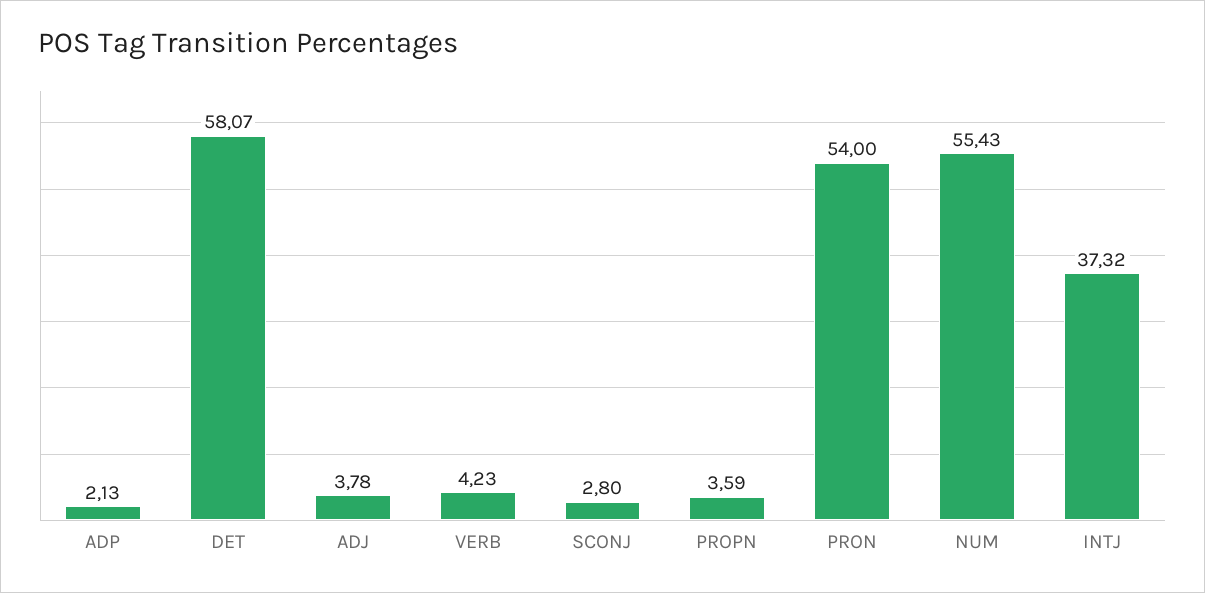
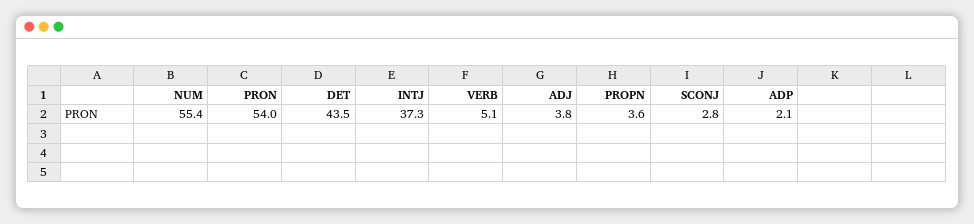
  {
    "ADP": 2.13,
-   "DET": 58.07,
+   "DET": 43.5,
    "ADJ": 3.78,
-   "VERB": 4.23,
+   "VERB": 5.1,
    "SCONJ": 2.8,
    "PROPN": 3.59,
    "PRON": 54,
    "NUM": 55.43,
    "INTJ": 37.32
  }

